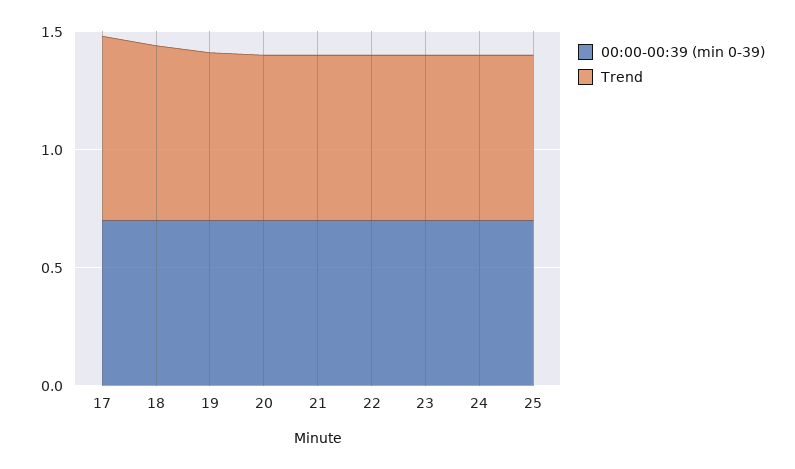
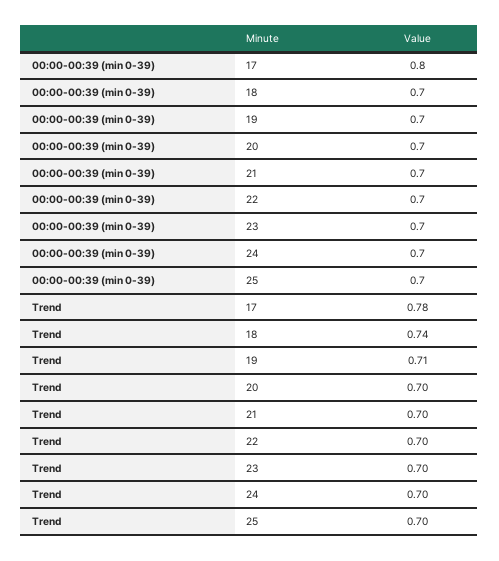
  {
    "00:00-00:39 (min 0-39)": {
-     "17": 0.7,
+     "17": 0.8,
      "18": 0.7,
      "19": 0.7,
      "20": 0.7,
      "21": 0.7,
      "22": 0.7,
      "23": 0.7,
      "24": 0.7,
      "25": 0.7
    },
    "Trend": {
      "17": 0.78,
      "18": 0.74,
      "19": 0.71,
      "20": 0.7,
      "21": 0.7,
      "22": 0.7,
      "23": 0.7,
      "24": 0.7,
      "25": 0.7
    }
  }

